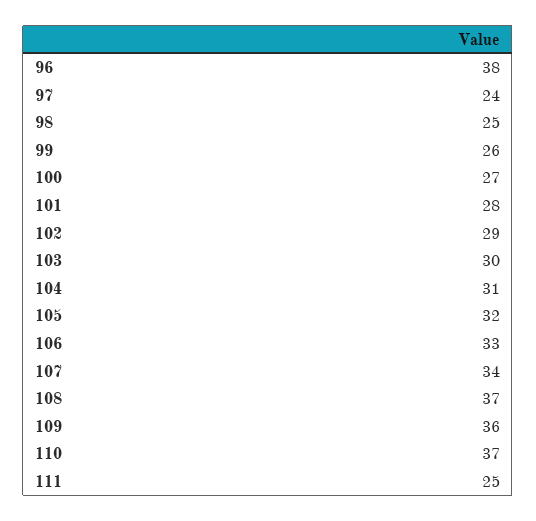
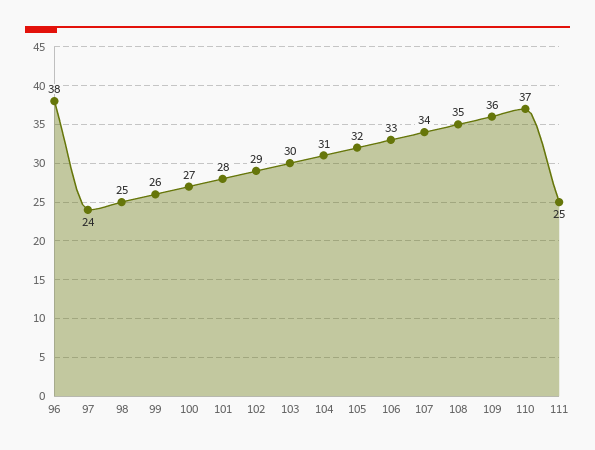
  {
    "96": 38,
    "97": 24,
    "98": 25,
    "99": 26,
    "100": 27,
    "101": 28,
    "102": 29,
    "103": 30,
    "104": 31,
    "105": 32,
    "106": 33,
    "107": 34,
-   "108": 37,
+   "108": 35,
    "109": 36,
    "110": 37,
    "111": 25
  }

